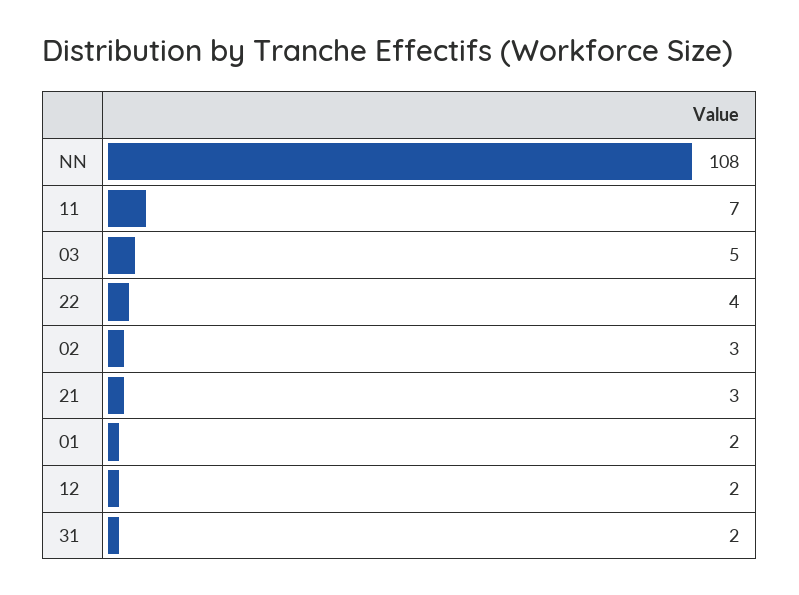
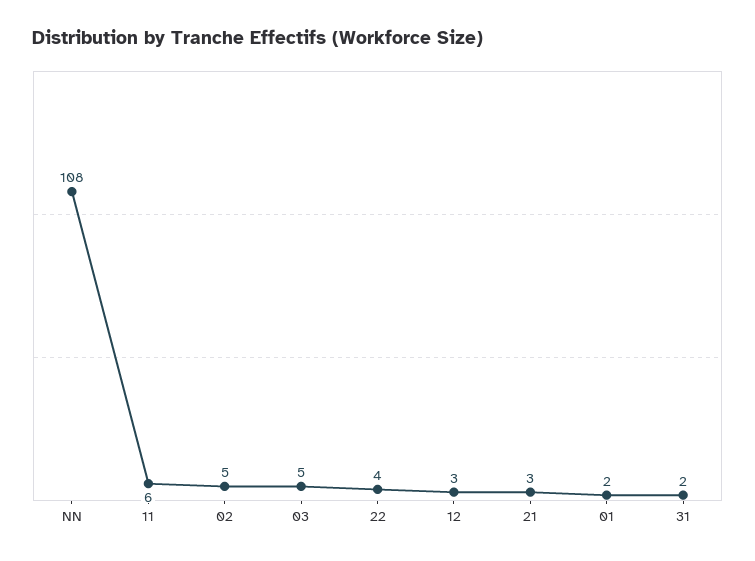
  {
    "NN": 108,
-   "11": 7,
+   "11": 6,
    "03": 5,
    "22": 4,
-   "02": 3,
+   "02": 5,
    "21": 3,
    "01": 2,
-   "12": 2,
+   "12": 3,
    "31": 2
  }

